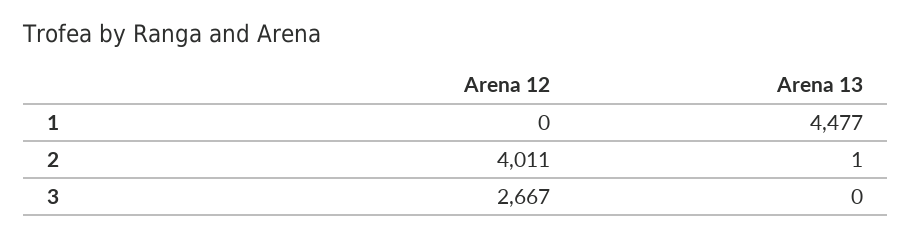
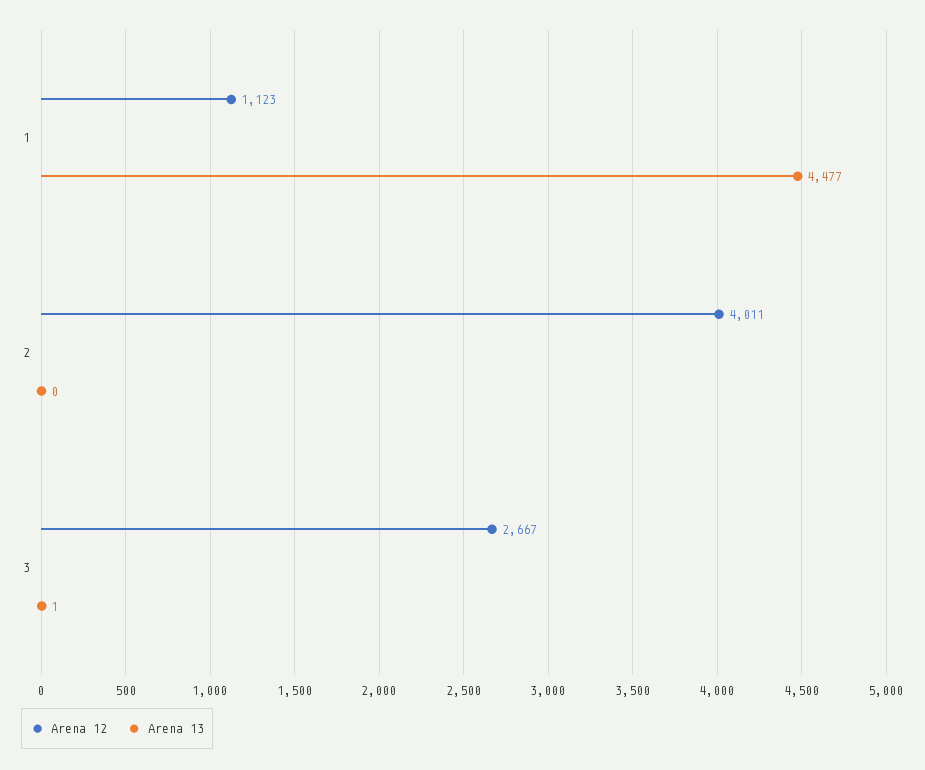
  {
    "Arena 12": {
-     "1": 0,
+     "1": 1123,
      "2": 4011,
      "3": 2667
    },
    "Arena 13": {
      "1": 4477,
-     "2": 1,
+     "2": 0,
-     "3": 0
+     "3": 1
    }
  }

